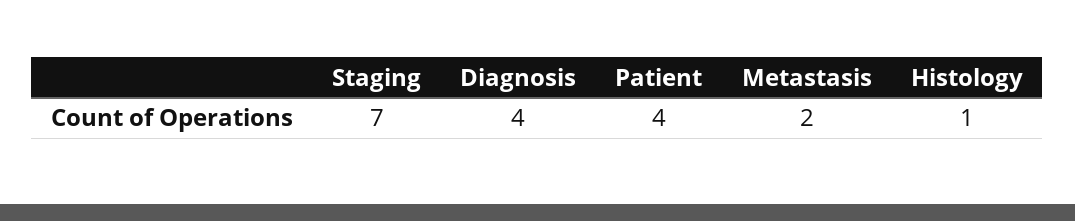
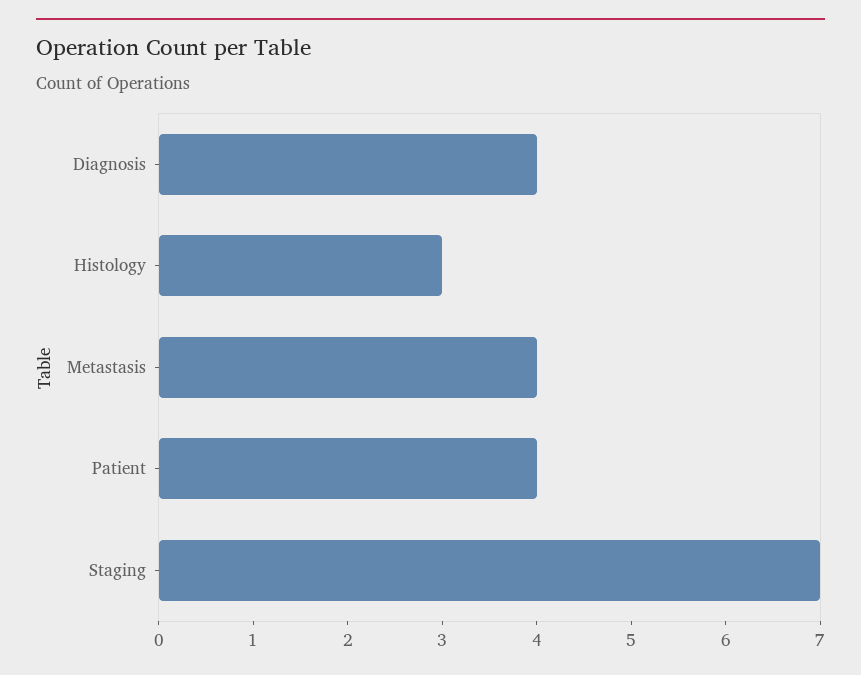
  {
    "Staging": 7,
    "Diagnosis": 4,
    "Patient": 4,
-   "Metastasis": 2,
+   "Metastasis": 4,
-   "Histology": 1
+   "Histology": 3
  }

